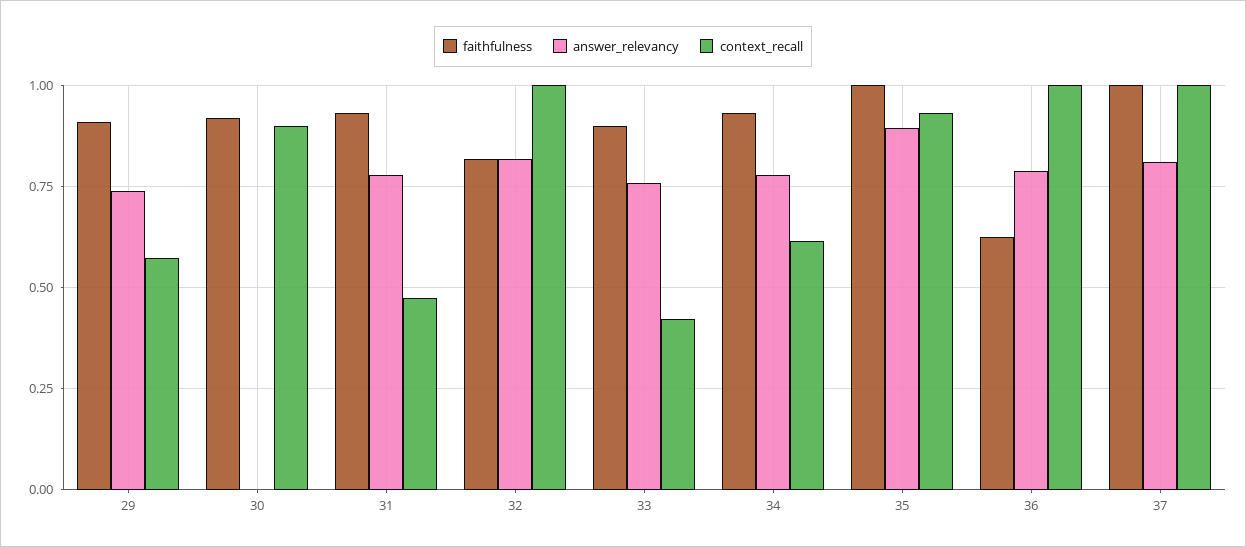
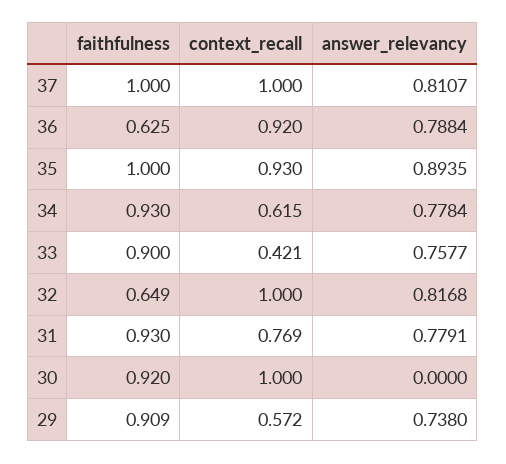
  {
    "faithfulness": {
      "29": 0.909,
      "30": 0.92,
      "31": 0.93,
-     "32": 0.825,
+     "32": 0.649,
      "33": 0.9,
      "34": 0.93,
      "35": 1,
      "36": 0.625,
      "37": 1
    },
    "answer_relevancy": {
      "29": 0.738,
      "30": 0,
      "31": 0.7791,
      "32": 0.8168,
      "33": 0.7577,
      "34": 0.7784,
      "35": 0.8935,
      "36": 0.7884,
      "37": 0.8107
    },
    "context_recall": {
      "29": 0.572,
-     "30": 0.9,
+     "30": 1,
-     "31": 0.475,
+     "31": 0.769,
      "32": 1,
      "33": 0.421,
      "34": 0.615,
      "35": 0.93,
-     "36": 1,
+     "36": 0.92,
      "37": 1
    }
  }

